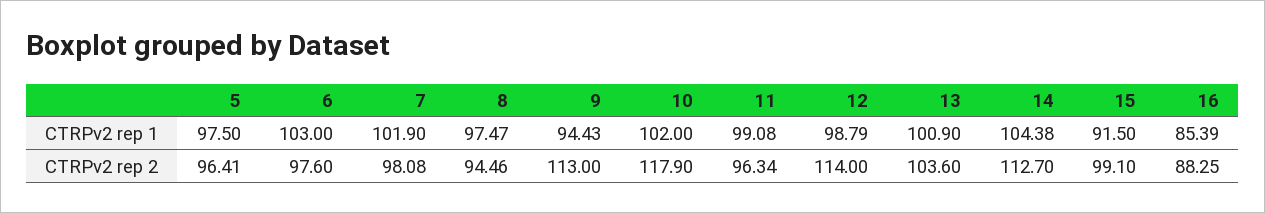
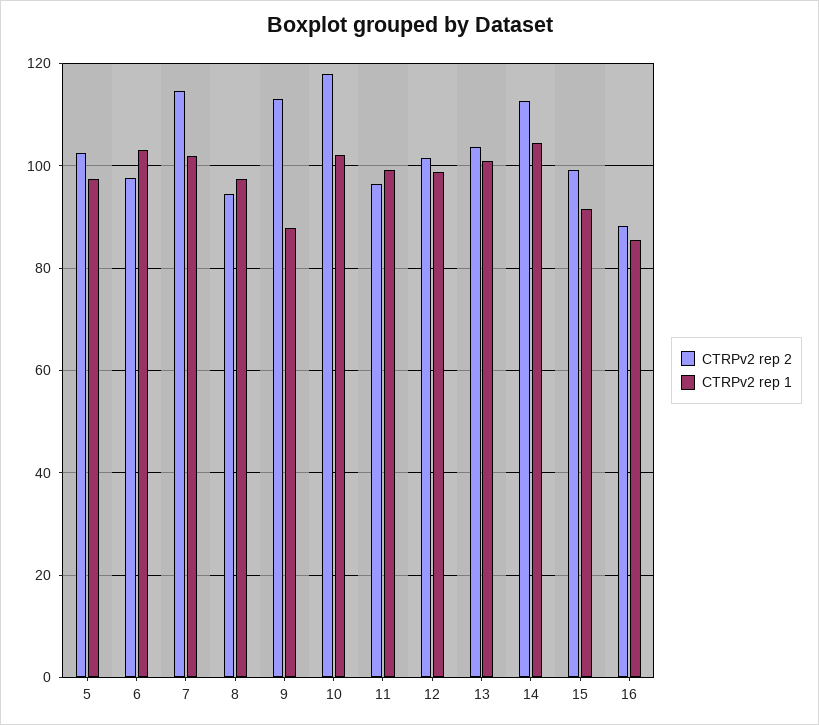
  {
    "CTRPv2 rep 1": {
      "5": 97.5,
      "6": 103,
      "7": 101.9,
      "8": 97.47,
-     "9": 94.43,
+     "9": 88,
      "10": 102,
      "11": 99.08,
      "12": 98.79,
      "13": 100.9,
      "14": 104.38,
      "15": 91.5,
      "16": 85.39
    },
    "CTRPv2 rep 2": {
-     "5": 96.41,
+     "5": 102,
      "6": 97.6,
-     "7": 98.08,
+     "7": 114,
      "8": 94.46,
      "9": 113,
      "10": 117.9,
      "11": 96.34,
-     "12": 114,
+     "12": 102,
      "13": 103.6,
      "14": 112.7,
      "15": 99.1,
      "16": 88.25
    }
  }

